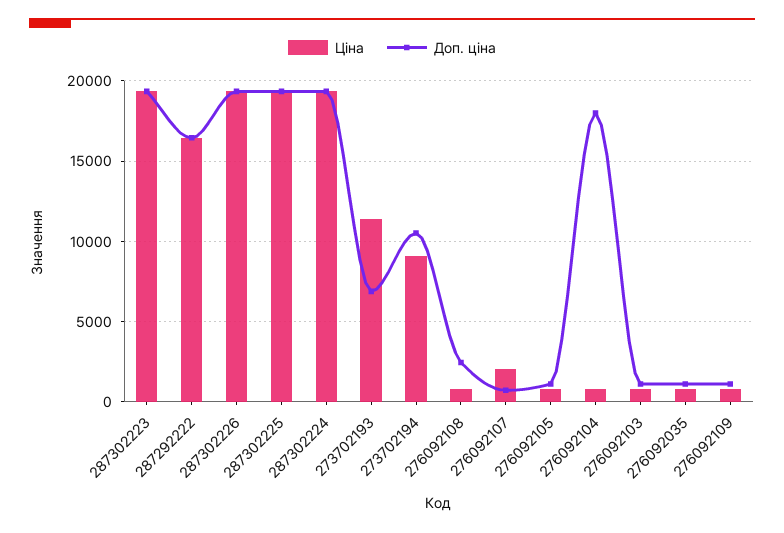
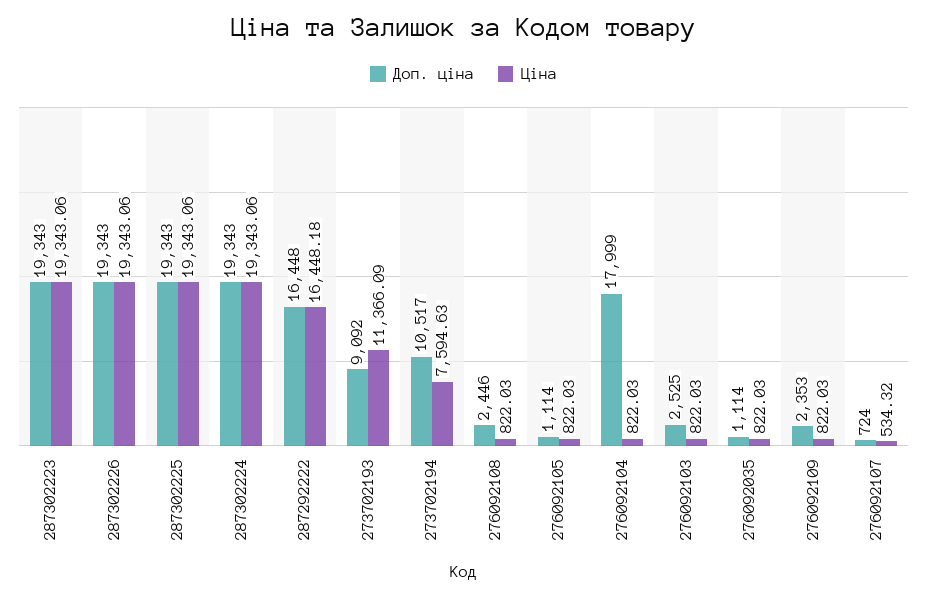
  {
    "Ціна": {
      "287302223": 19343.06,
      "287292222": 16448.18,
      "287302226": 19343.06,
      "287302225": 19343.06,
      "287302224": 19343.06,
      "273702193": 11366.09,
-     "273702194": 9000,
+     "273702194": 7594.63,
      "276092108": 822.03,
-     "276092107": 2000,
+     "276092107": 534.32,
      "276092105": 822.03,
      "276092104": 822.03,
      "276092103": 822.03,
      "276092035": 822.03,
      "276092109": 822.03
    },
    "Доп. ціна": {
      "287302223": 19343,
      "287292222": 16448,
      "287302226": 19343,
      "287302225": 19343,
      "287302224": 19343,
-     "273702193": 7000,
+     "273702193": 9092,
      "273702194": 10517,
      "276092108": 2446,
      "276092107": 724,
      "276092105": 1114,
      "276092104": 17999,
-     "276092103": 1000,
+     "276092103": 2525,
      "276092035": 1114,
-     "276092109": 1000
+     "276092109": 2353
    }
  }

